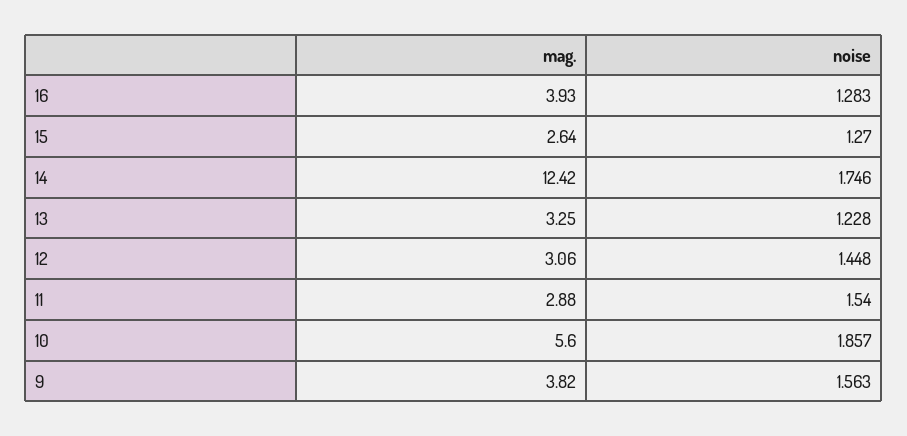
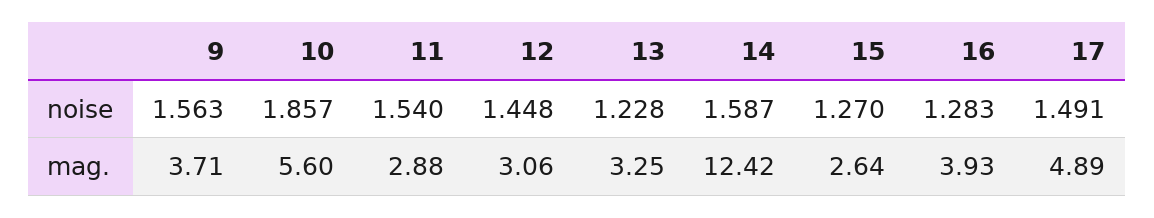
  {
    "mag.": {
      "16": 3.93,
      "15": 2.64,
      "14": 12.42,
      "13": 3.25,
      "12": 3.06,
      "11": 2.88,
      "10": 5.6,
-     "9": 3.82
+     "9": 3.71,
+     "17": 4.89
    },
    "noise": {
      "16": 1.283,
      "15": 1.27,
-     "14": 1.746,
+     "14": 1.587,
      "13": 1.228,
      "12": 1.448,
      "11": 1.54,
      "10": 1.857,
-     "9": 1.563
+     "9": 1.563,
+     "17": 1.491
    }
  }

